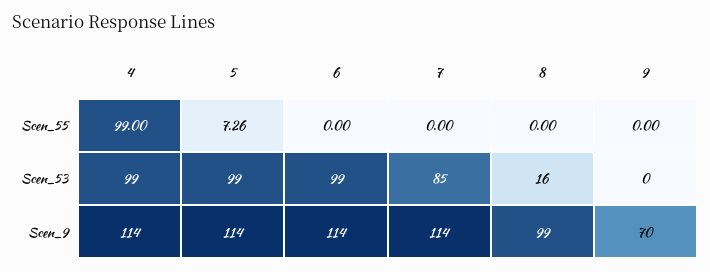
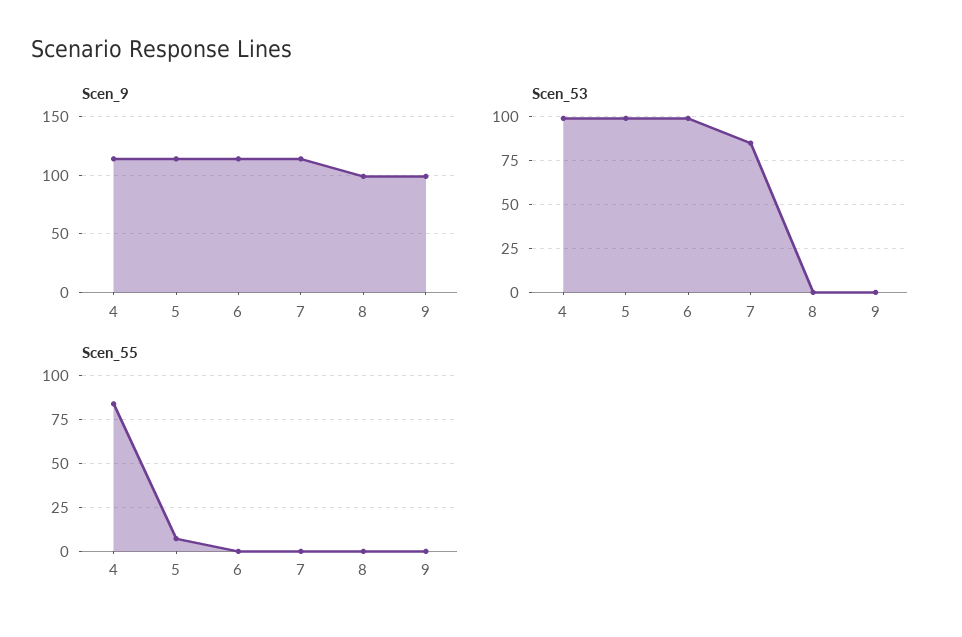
  {
    "Scen_55": {
-     "4": 99,
+     "4": 85,
      "5": 7.26,
      "6": 0,
      "7": 0,
      "8": 0,
      "9": 0
    },
    "Scen_53": {
      "4": 99,
      "5": 99,
      "6": 99,
      "7": 85,
-     "8": 16,
+     "8": 0,
      "9": 0
    },
    "Scen_9": {
      "4": 114,
      "5": 114,
      "6": 114,
      "7": 114,
      "8": 99,
-     "9": 70
+     "9": 100
    }
  }

